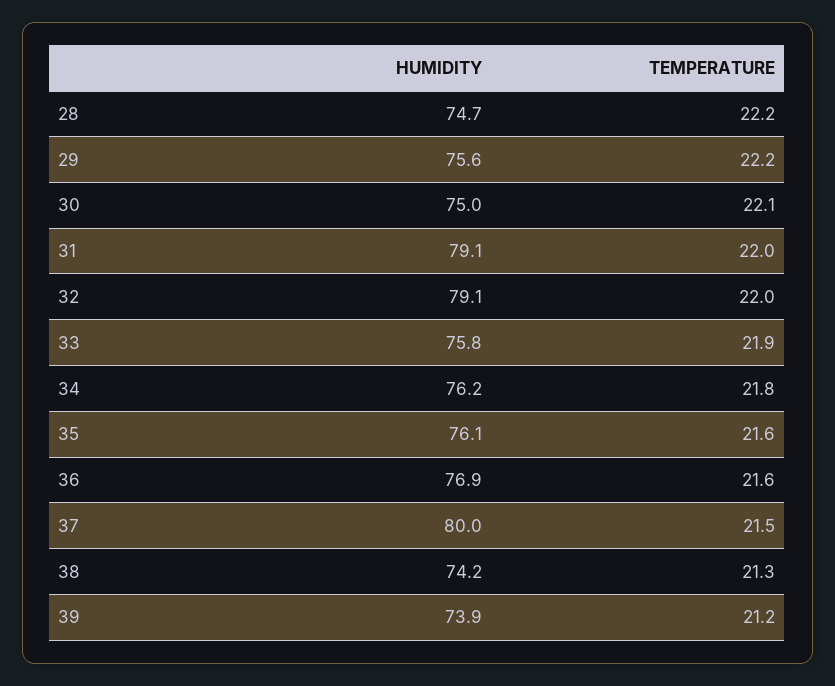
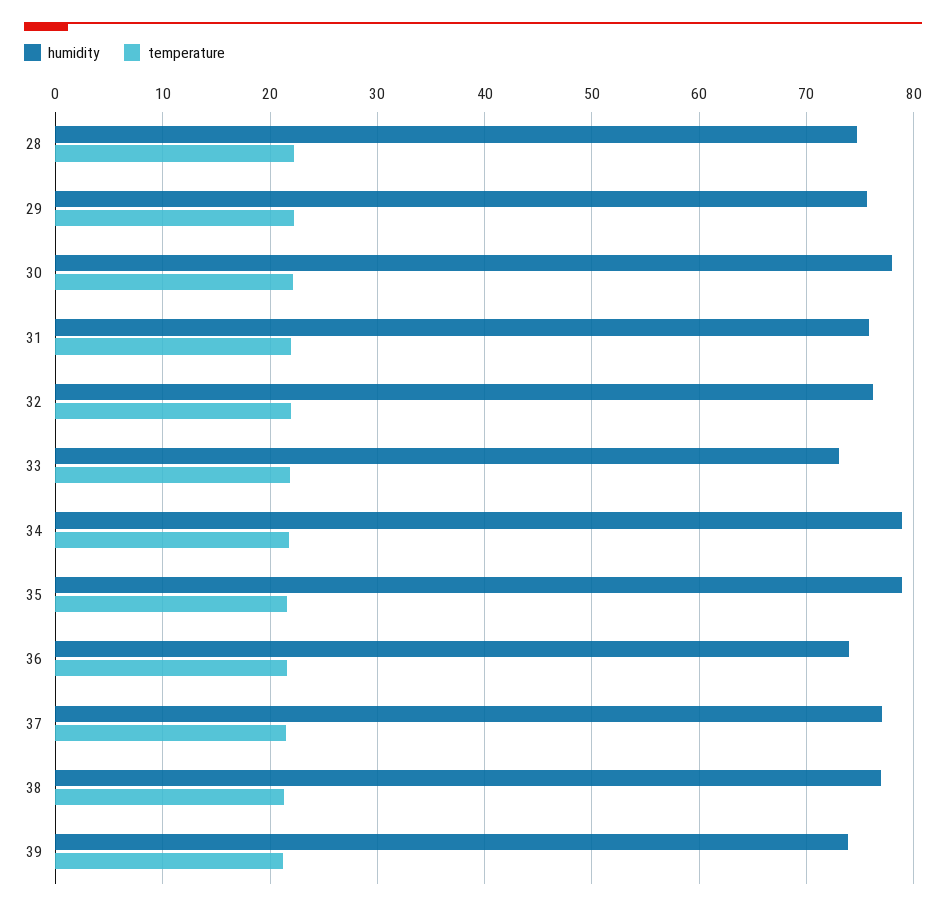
  {
    "HUMIDITY": {
      "28": 74.7,
      "29": 75.6,
-     "30": 75,
+     "30": 78,
-     "31": 79.1,
+     "31": 76,
-     "32": 79.1,
+     "32": 76,
-     "33": 75.8,
+     "33": 73,
-     "34": 76.2,
+     "34": 79,
-     "35": 76.1,
+     "35": 79,
-     "36": 76.9,
+     "36": 74,
-     "37": 80,
+     "37": 77,
-     "38": 74.2,
+     "38": 77,
      "39": 73.9
    },
    "TEMPERATURE": {
      "28": 22.2,
      "29": 22.2,
      "30": 22.1,
      "31": 22,
      "32": 22,
      "33": 21.9,
      "34": 21.8,
      "35": 21.6,
      "36": 21.6,
      "37": 21.5,
      "38": 21.3,
      "39": 21.2
    }
  }

